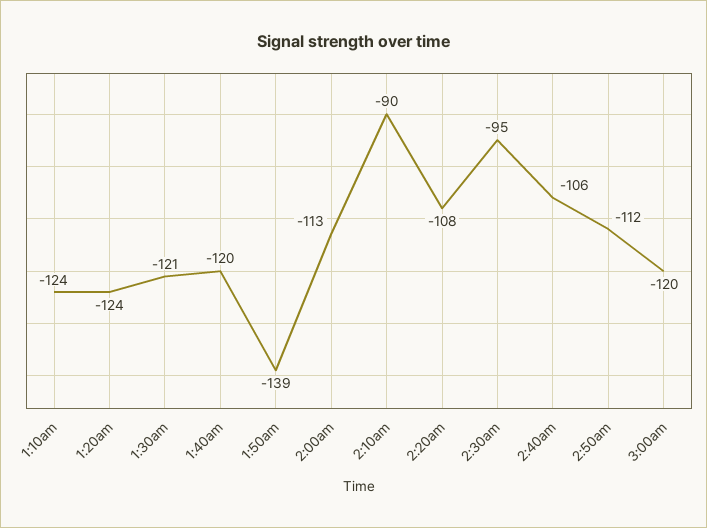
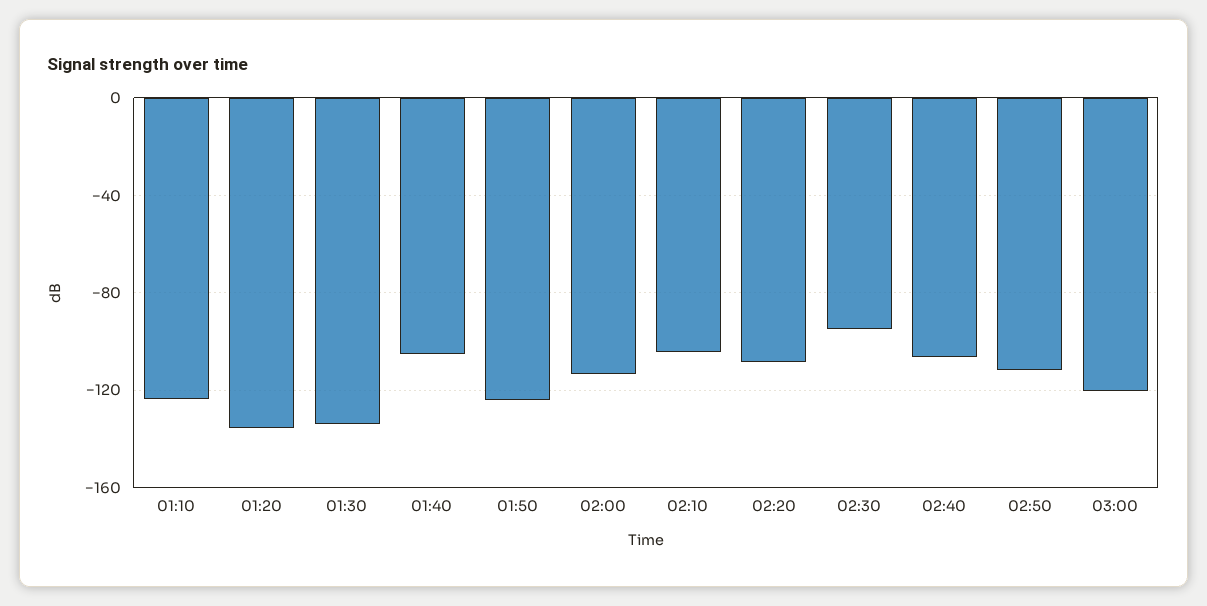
  {
    "1:10am": -124,
-   "1:20am": -124,
+   "1:20am": -135,
-   "1:30am": -121,
+   "1:30am": -135,
-   "1:40am": -120,
+   "1:40am": -105,
-   "1:50am": -139,
+   "1:50am": -125,
    "2:00am": -113,
-   "2:10am": -90,
+   "2:10am": -105,
    "2:20am": -108,
    "2:30am": -95,
    "2:40am": -106,
    "2:50am": -112,
    "3:00am": -120
  }

